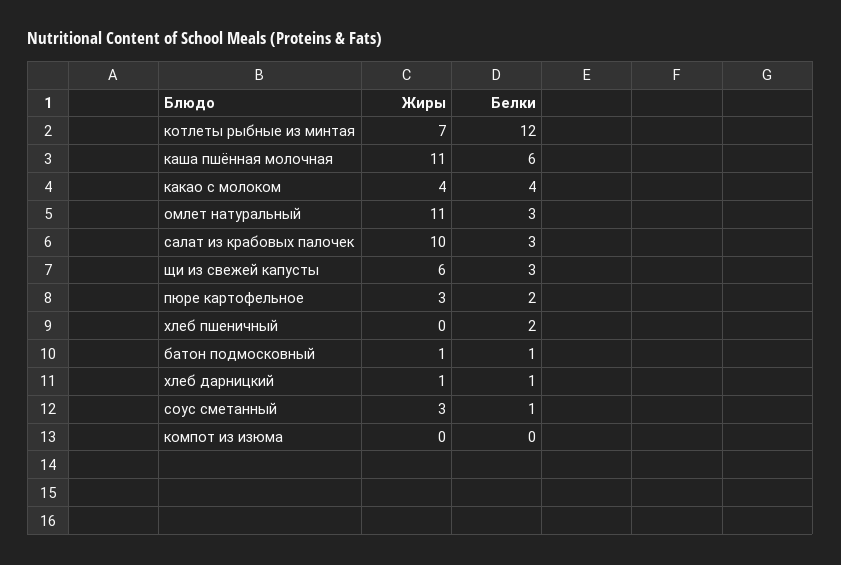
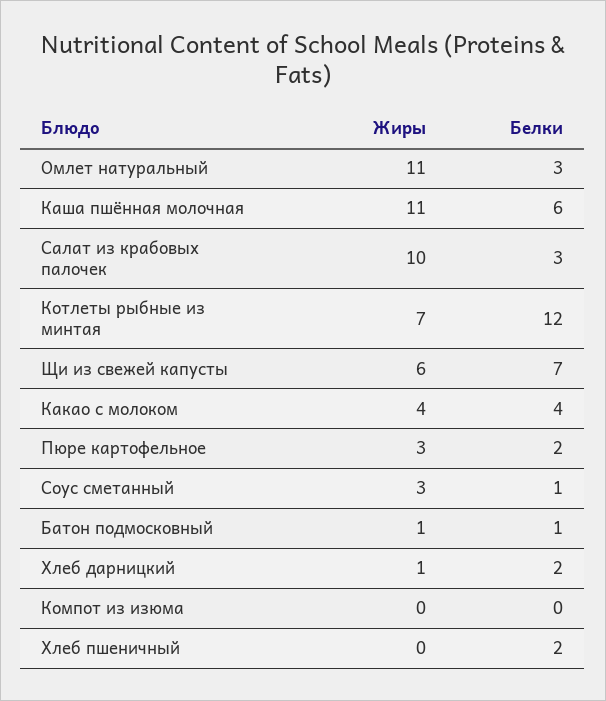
  {
    "Жиры": {
      "котлеты рыбные из минтая": 7,
      "каша пшённая молочная": 11,
      "какао с молоком": 4,
      "омлет натуральный": 11,
      "салат из крабовых палочек": 10,
      "щи из свежей капусты": 6,
      "пюре картофельное": 3,
      "хлеб пшеничный": 0,
      "батон подмосковный": 1,
      "хлеб дарницкий": 1,
      "соус сметанный": 3,
      "компот из изюма": 0
    },
    "Белки": {
      "котлеты рыбные из минтая": 12,
      "каша пшённая молочная": 6,
      "какао с молоком": 4,
      "омлет натуральный": 3,
      "салат из крабовых палочек": 3,
-     "щи из свежей капусты": 3,
+     "щи из свежей капусты": 7,
      "пюре картофельное": 2,
      "хлеб пшеничный": 2,
      "батон подмосковный": 1,
-     "хлеб дарницкий": 1,
+     "хлеб дарницкий": 2,
      "соус сметанный": 1,
      "компот из изюма": 0
    }
  }

